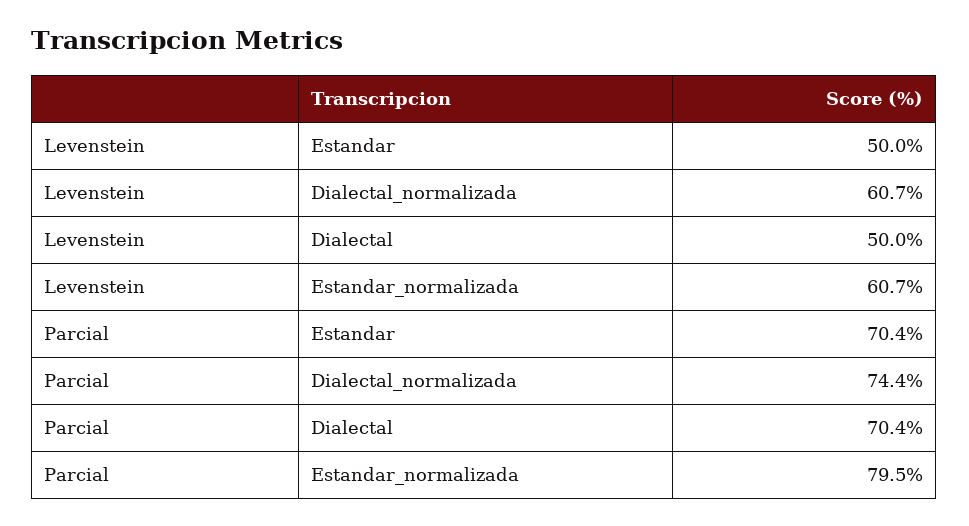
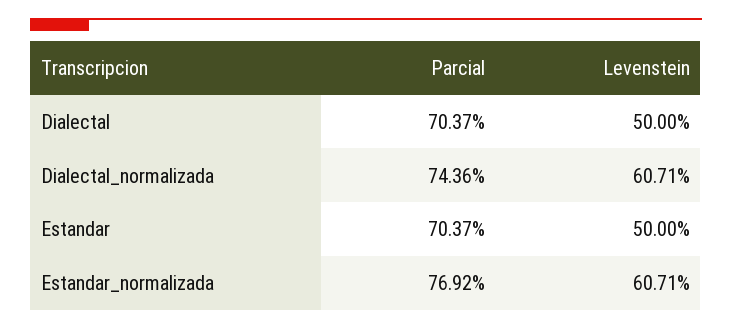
  {
    "Levenstein": {
      "Estandar": 50,
      "Dialectal_normalizada": 60.71,
      "Dialectal": 50,
      "Estandar_normalizada": 60.71
    },
    "Parcial": {
      "Estandar": 70.37,
      "Dialectal_normalizada": 74.36,
      "Dialectal": 70.37,
-     "Estandar_normalizada": 79.5
+     "Estandar_normalizada": 76.92
    }
  }

